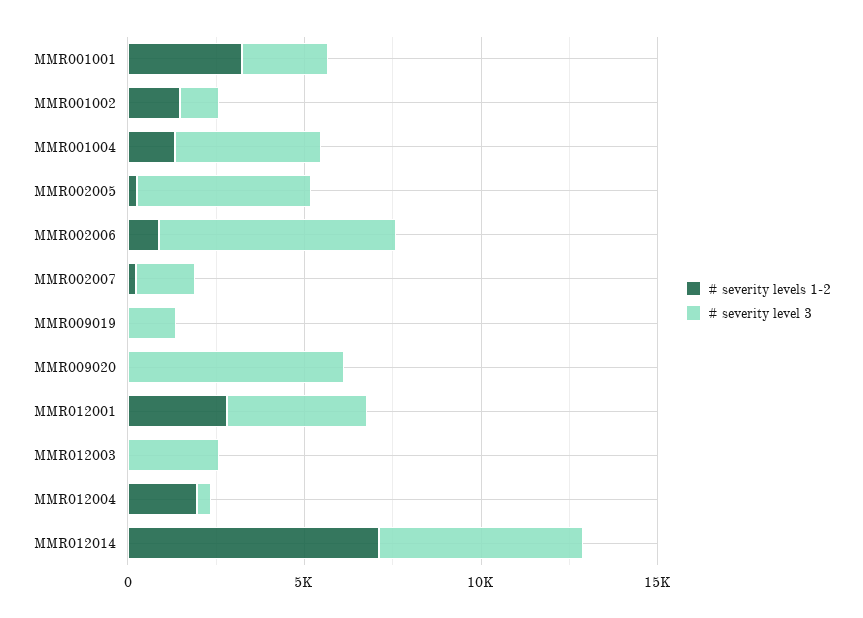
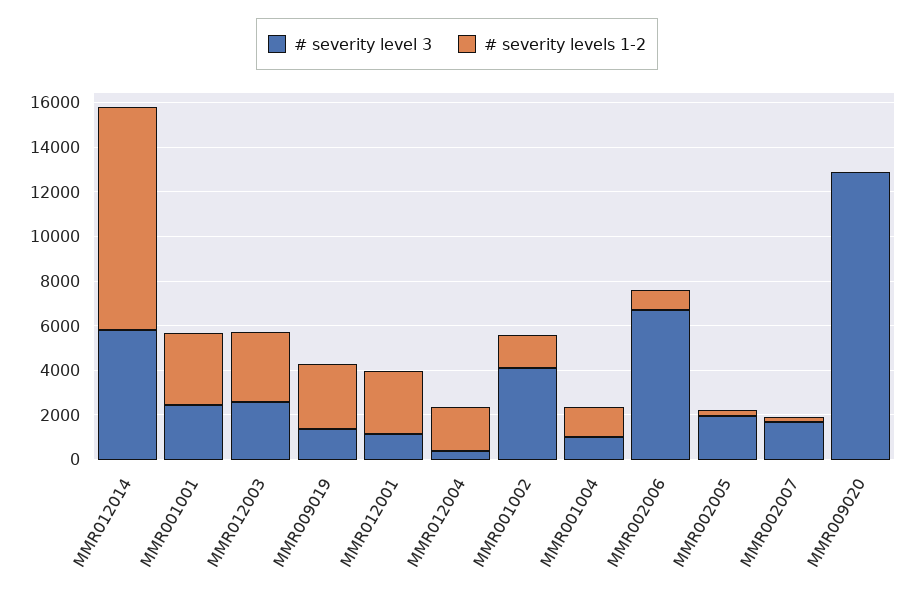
  {
    "# severity levels 1-2": {
      "MMR001001": 3000,
      "MMR001002": 1500,
      "MMR001004": 1500,
      "MMR002005": 500,
      "MMR002006": 1000,
      "MMR002007": 0,
-     "MMR009019": 0,
+     "MMR009019": 3000,
      "MMR009020": 0,
      "MMR012001": 3000,
-     "MMR012003": 0,
+     "MMR012003": 3000,
      "MMR012004": 2000,
-     "MMR012014": 7000
+     "MMR012014": 10000
    },
    "# severity level 3": {
      "MMR001001": 2500,
-     "MMR001002": 1000,
+     "MMR001002": 4000,
-     "MMR001004": 4000,
+     "MMR001004": 1000,
-     "MMR002005": 5000,
+     "MMR002005": 2000,
      "MMR002006": 6500,
      "MMR002007": 1500,
      "MMR009019": 1500,
-     "MMR009020": 6000,
+     "MMR009020": 13000,
-     "MMR012001": 4000,
+     "MMR012001": 1000,
      "MMR012003": 2500,
      "MMR012004": 500,
      "MMR012014": 6000
    }
  }

